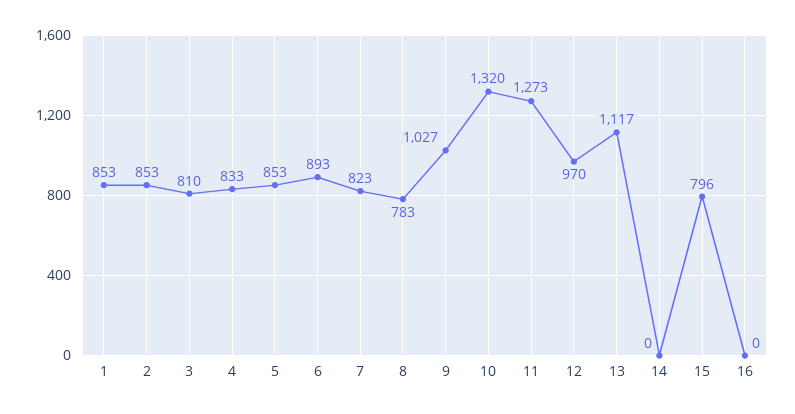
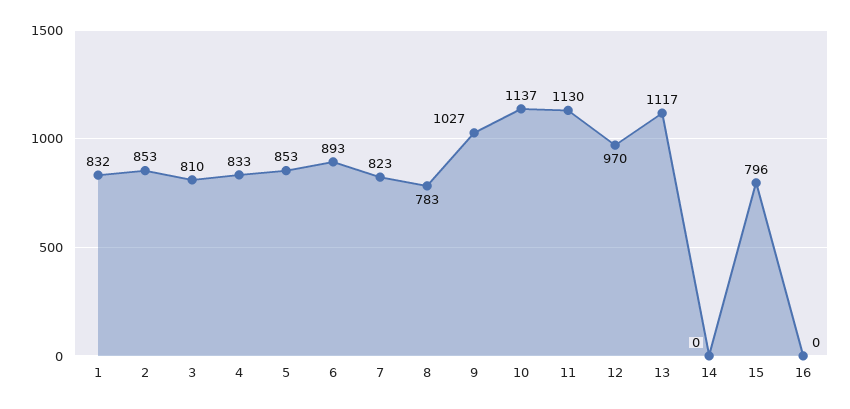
  {
-   "1": 853,
+   "1": 832,
    "2": 853,
    "3": 810,
    "4": 833,
    "5": 853,
    "6": 893,
    "7": 823,
    "8": 783,
    "9": 1027,
-   "10": 1320,
+   "10": 1137,
-   "11": 1273,
+   "11": 1130,
    "12": 970,
    "13": 1117,
    "14": 0,
    "15": 796,
    "16": 0
  }

